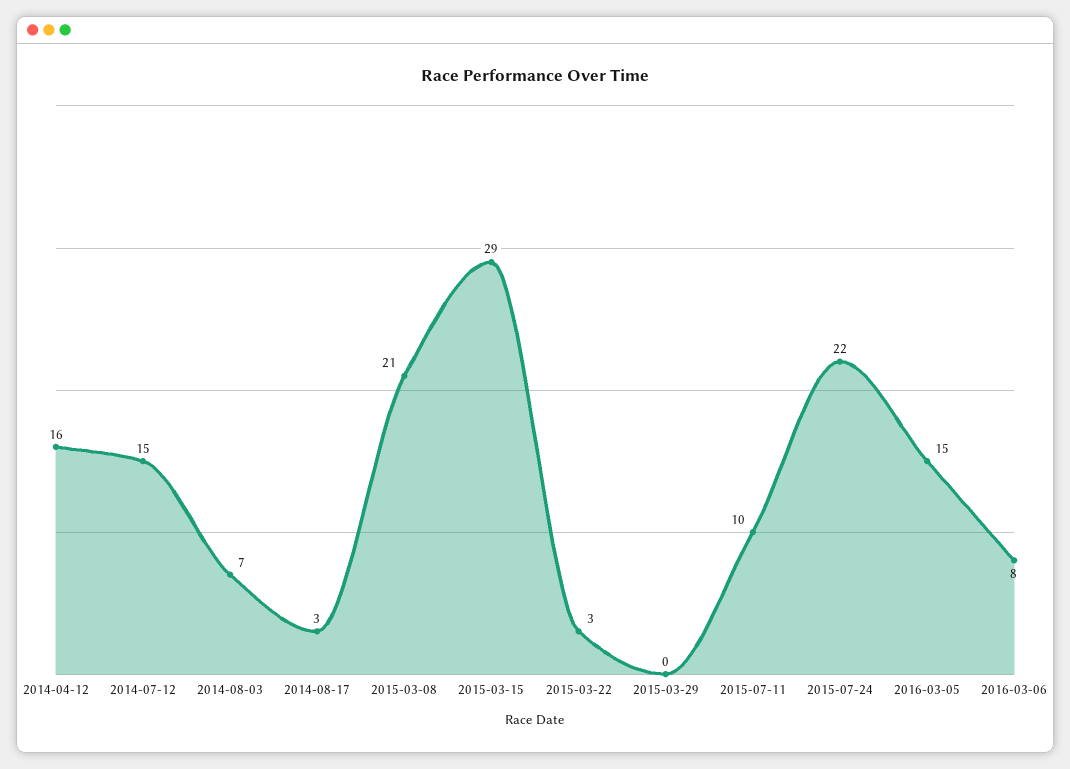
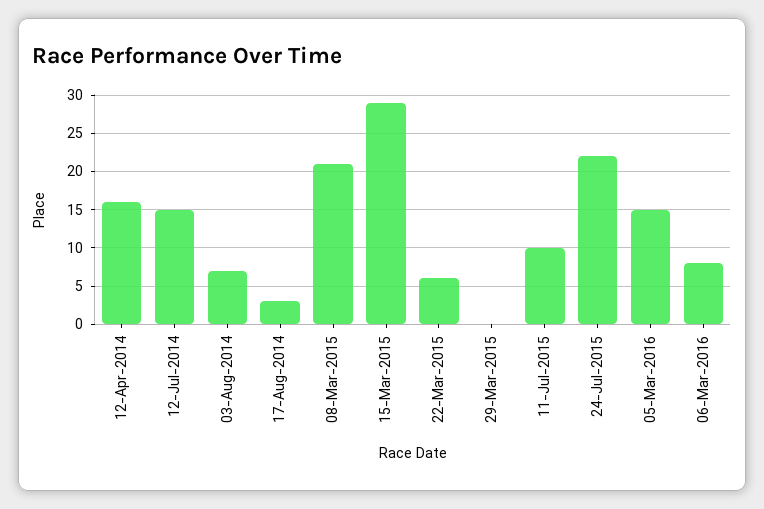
  {
    "2014-04-12": 16,
    "2014-07-12": 15,
    "2014-08-03": 7,
    "2014-08-17": 3,
    "2015-03-08": 21,
    "2015-03-15": 29,
-   "2015-03-22": 3,
+   "2015-03-22": 6,
    "2015-03-29": 0,
    "2015-07-11": 10,
    "2015-07-24": 22,
    "2016-03-05": 15,
    "2016-03-06": 8
  }

